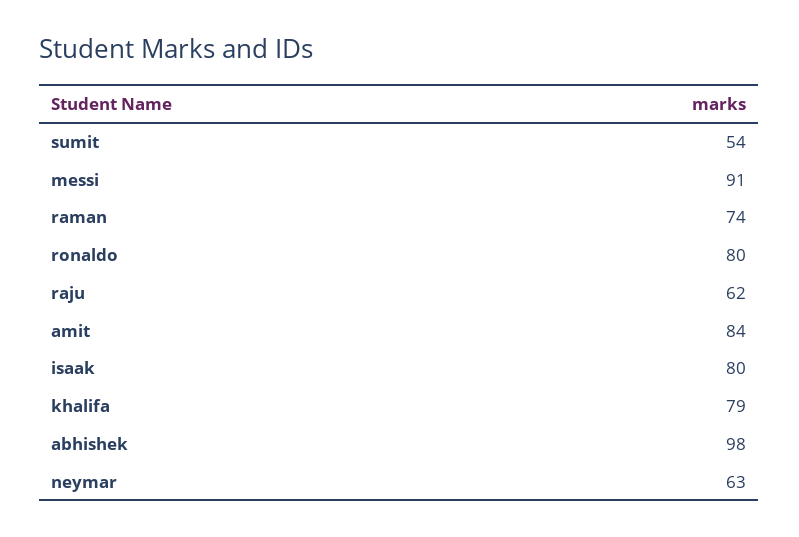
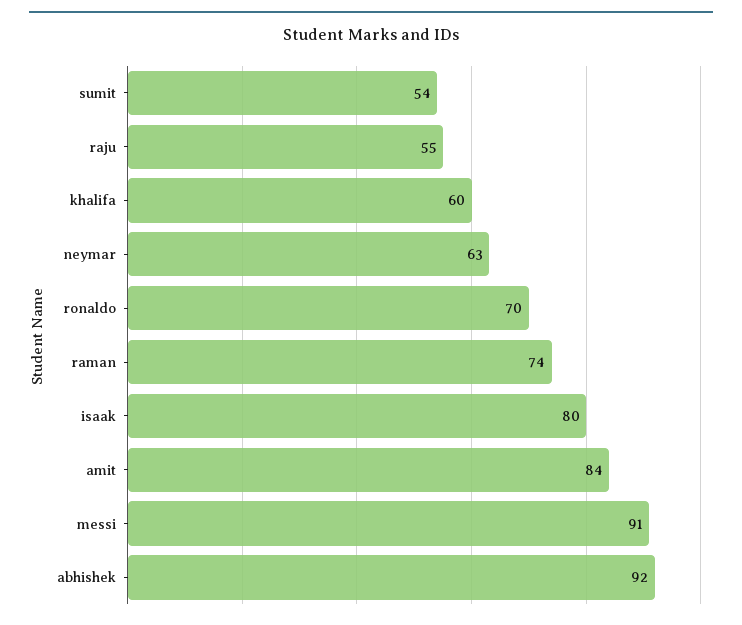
  {
    "sumit": 54,
    "messi": 91,
    "raman": 74,
-   "ronaldo": 80,
+   "ronaldo": 70,
-   "raju": 62,
+   "raju": 55,
    "amit": 84,
    "isaak": 80,
-   "khalifa": 79,
+   "khalifa": 60,
-   "abhishek": 98,
+   "abhishek": 92,
    "neymar": 63
  }

